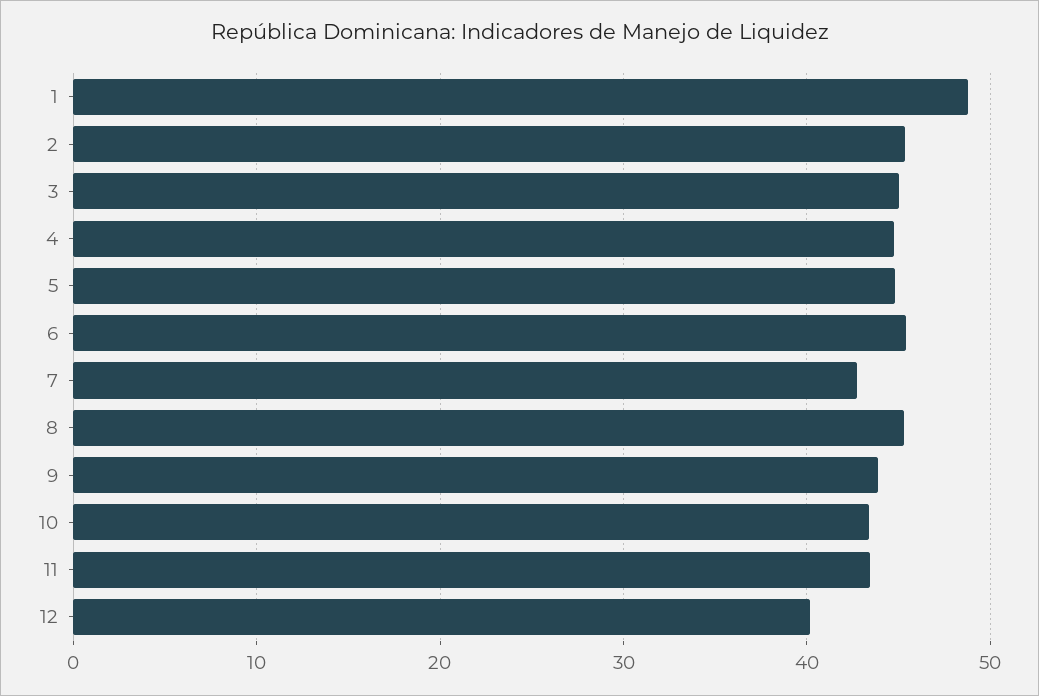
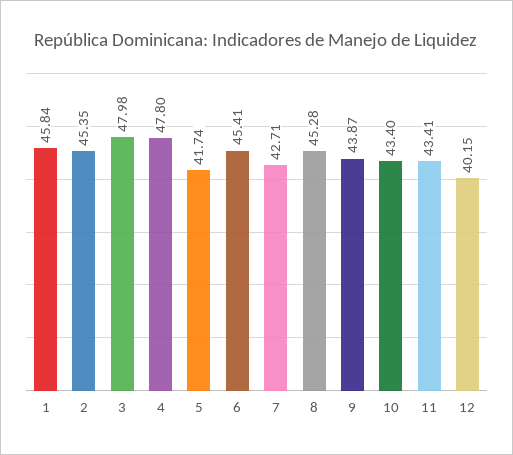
  {
-   "1": 49,
+   "1": 45.84,
    "2": 45.35,
-   "3": 45,
+   "3": 47.98,
-   "4": 45,
+   "4": 47.8,
-   "5": 45,
+   "5": 41.74,
    "6": 45.41,
    "7": 42.71,
    "8": 45.28,
    "9": 43.87,
    "10": 43.4,
    "11": 43.41,
    "12": 40.15
  }

